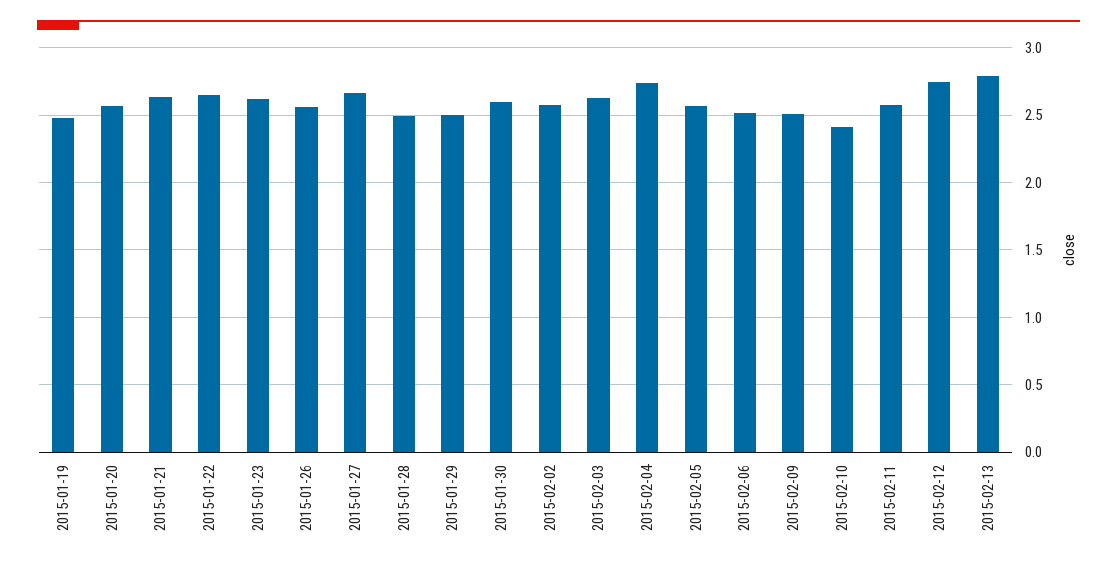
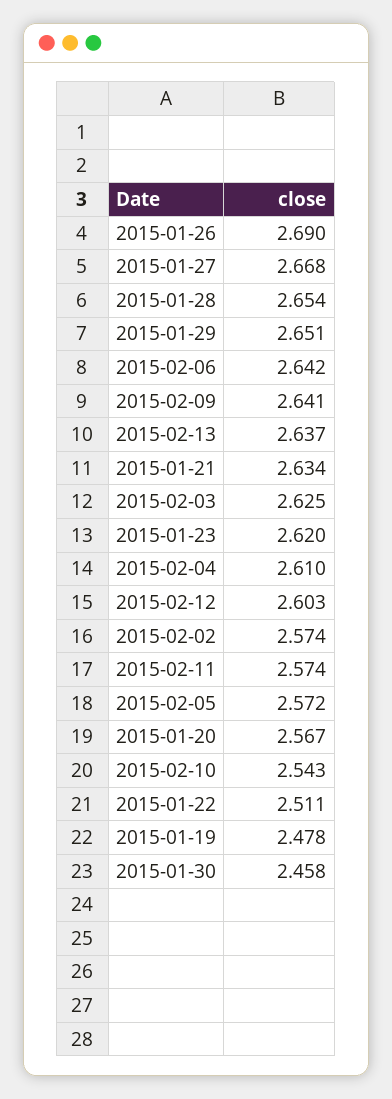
  {
    "2015-01-19": 2.478,
    "2015-01-20": 2.567,
    "2015-01-21": 2.634,
-   "2015-01-22": 2.65,
+   "2015-01-22": 2.511,
    "2015-01-23": 2.62,
-   "2015-01-26": 2.55,
+   "2015-01-26": 2.69,
    "2015-01-27": 2.668,
-   "2015-01-28": 2.5,
+   "2015-01-28": 2.654,
-   "2015-01-29": 2.5,
+   "2015-01-29": 2.651,
-   "2015-01-30": 2.6,
+   "2015-01-30": 2.458,
    "2015-02-02": 2.574,
    "2015-02-03": 2.625,
-   "2015-02-04": 2.75,
+   "2015-02-04": 2.61,
    "2015-02-05": 2.572,
-   "2015-02-06": 2.5,
+   "2015-02-06": 2.642,
-   "2015-02-09": 2.5,
+   "2015-02-09": 2.641,
-   "2015-02-10": 2.4,
+   "2015-02-10": 2.543,
    "2015-02-11": 2.574,
-   "2015-02-12": 2.75,
+   "2015-02-12": 2.603,
-   "2015-02-13": 2.8
+   "2015-02-13": 2.637
  }

